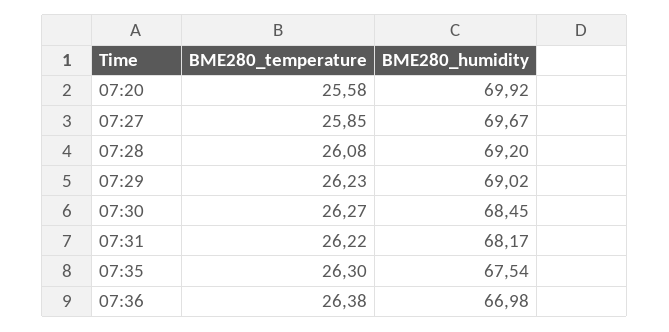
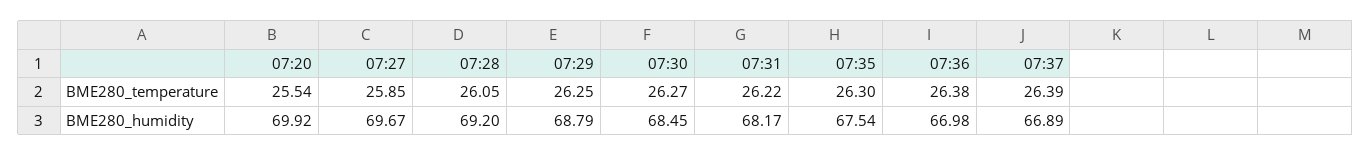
  {
    "BME280_temperature": {
-     "07:20": 25.58,
+     "07:20": 25.54,
      "07:27": 25.85,
-     "07:28": 26.08,
+     "07:28": 26.05,
-     "07:29": 26.23,
+     "07:29": 26.25,
      "07:30": 26.27,
      "07:31": 26.22,
      "07:35": 26.3,
-     "07:36": 26.38
+     "07:36": 26.38,
+     "07:37": 26.39
    },
    "BME280_humidity": {
      "07:20": 69.92,
      "07:27": 69.67,
      "07:28": 69.2,
-     "07:29": 69.02,
+     "07:29": 68.79,
      "07:30": 68.45,
      "07:31": 68.17,
      "07:35": 67.54,
-     "07:36": 66.98
+     "07:36": 66.98,
+     "07:37": 66.89
    }
  }

